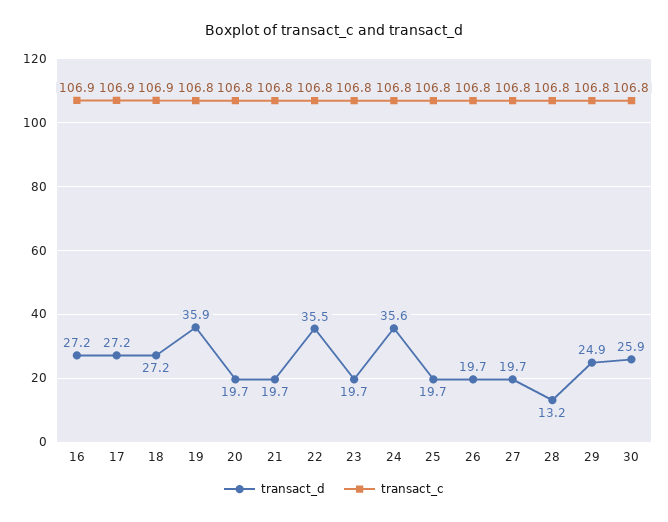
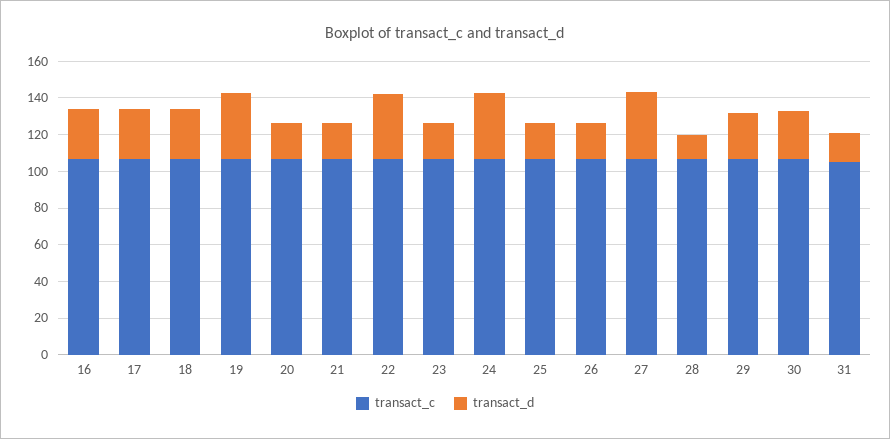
  {
    "transact_d": {
      "16": 27.2,
      "17": 27.2,
      "18": 27.2,
      "19": 35.9,
      "20": 19.7,
      "21": 19.7,
      "22": 35.5,
      "23": 19.7,
      "24": 35.6,
      "25": 19.7,
      "26": 19.7,
-     "27": 19.7,
+     "27": 35,
      "28": 13.2,
      "29": 24.9,
-     "30": 25.9
+     "30": 25.9,
+     "31": 15
    },
    "transact_c": {
      "16": 106.9,
      "17": 106.9,
      "18": 106.9,
      "19": 106.8,
      "20": 106.8,
      "21": 106.8,
      "22": 106.8,
      "23": 106.8,
      "24": 106.8,
      "25": 106.8,
      "26": 106.8,
      "27": 106.8,
      "28": 106.8,
      "29": 106.8,
-     "30": 106.8
+     "30": 106.8,
+     "31": 105
    }
  }

